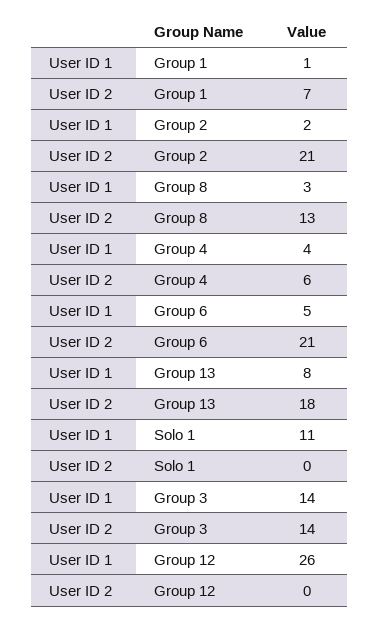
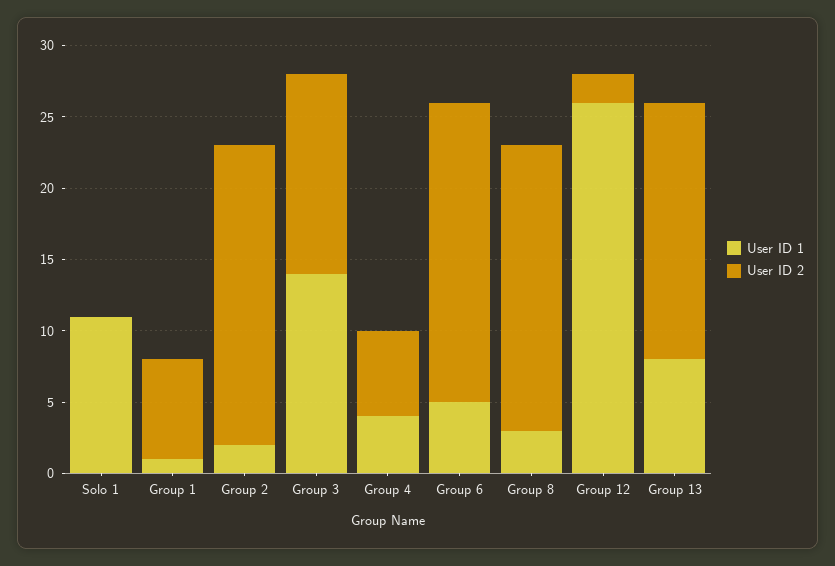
  {
    "User ID 1": {
      "Group 1": 1,
      "Group 2": 2,
      "Group 8": 3,
      "Group 4": 4,
      "Group 6": 5,
      "Group 13": 8,
      "Solo 1": 11,
      "Group 3": 14,
      "Group 12": 26
    },
    "User ID 2": {
      "Group 1": 7,
      "Group 2": 21,
-     "Group 8": 13,
+     "Group 8": 20,
      "Group 4": 6,
      "Group 6": 21,
      "Group 13": 18,
      "Solo 1": 0,
      "Group 3": 14,
-     "Group 12": 0
+     "Group 12": 2
    }
  }

